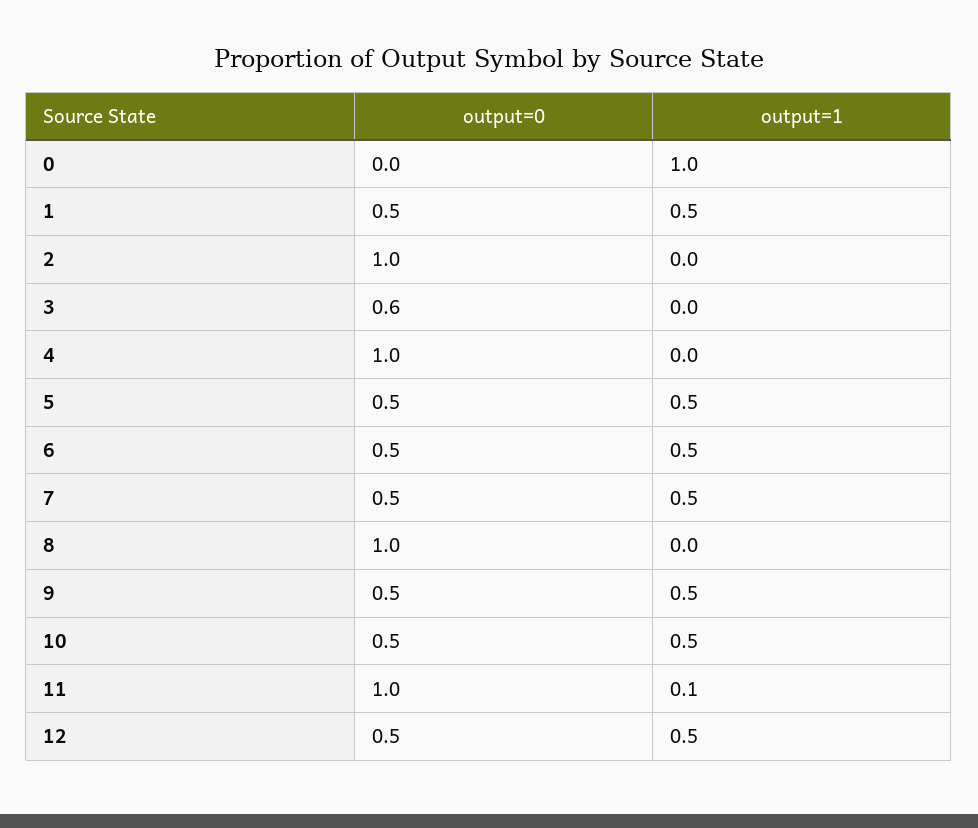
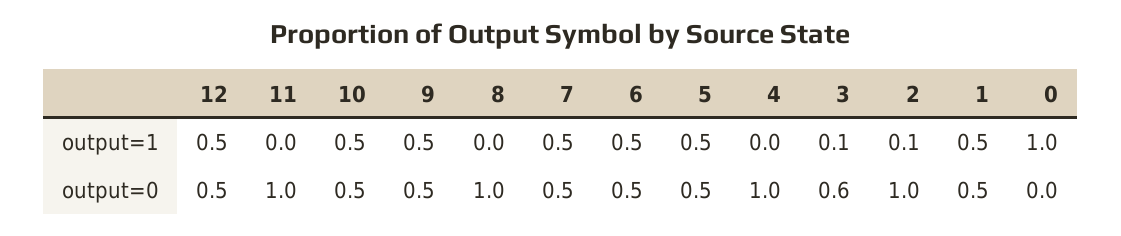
  {
    "output=0": {
      "0": 0,
      "1": 0.5,
      "2": 1,
      "3": 0.6,
      "4": 1,
      "5": 0.5,
      "6": 0.5,
      "7": 0.5,
      "8": 1,
      "9": 0.5,
      "10": 0.5,
      "11": 1,
      "12": 0.5
    },
    "output=1": {
      "0": 1,
      "1": 0.5,
-     "2": 0,
+     "2": 0.1,
-     "3": 0,
+     "3": 0.1,
      "4": 0,
      "5": 0.5,
      "6": 0.5,
      "7": 0.5,
      "8": 0,
      "9": 0.5,
      "10": 0.5,
-     "11": 0.1,
+     "11": 0,
      "12": 0.5
    }
  }

